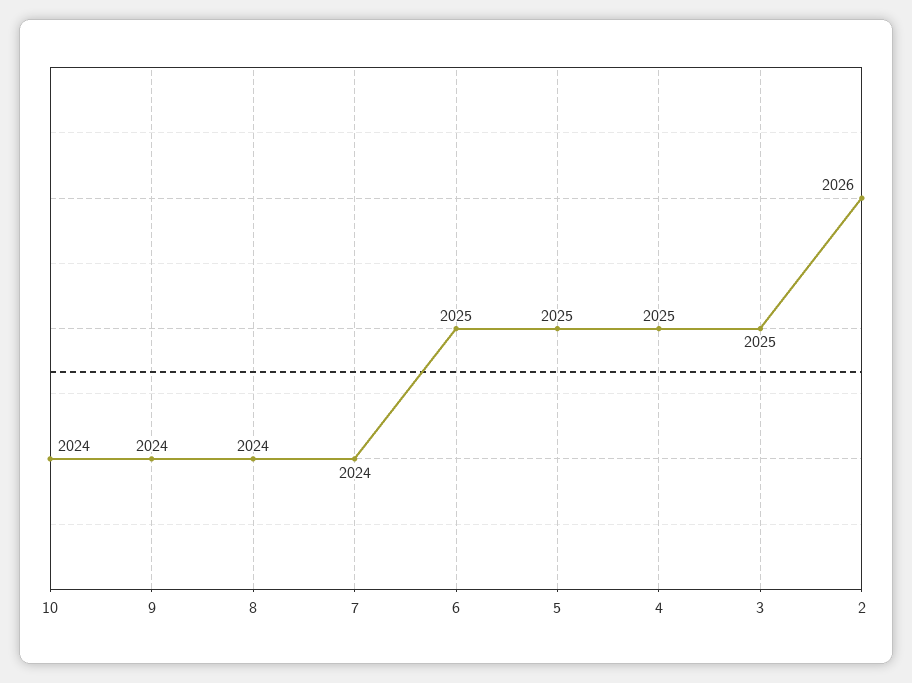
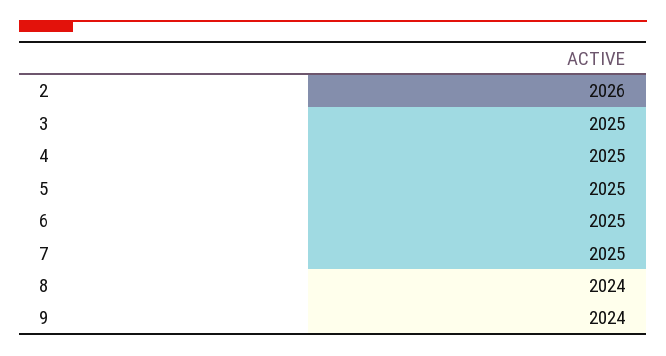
  {
-   "10": 2024,
    "9": 2024,
    "8": 2024,
-   "7": 2024,
+   "7": 2025,
    "6": 2025,
    "5": 2025,
    "4": 2025,
    "3": 2025,
    "2": 2026
  }

